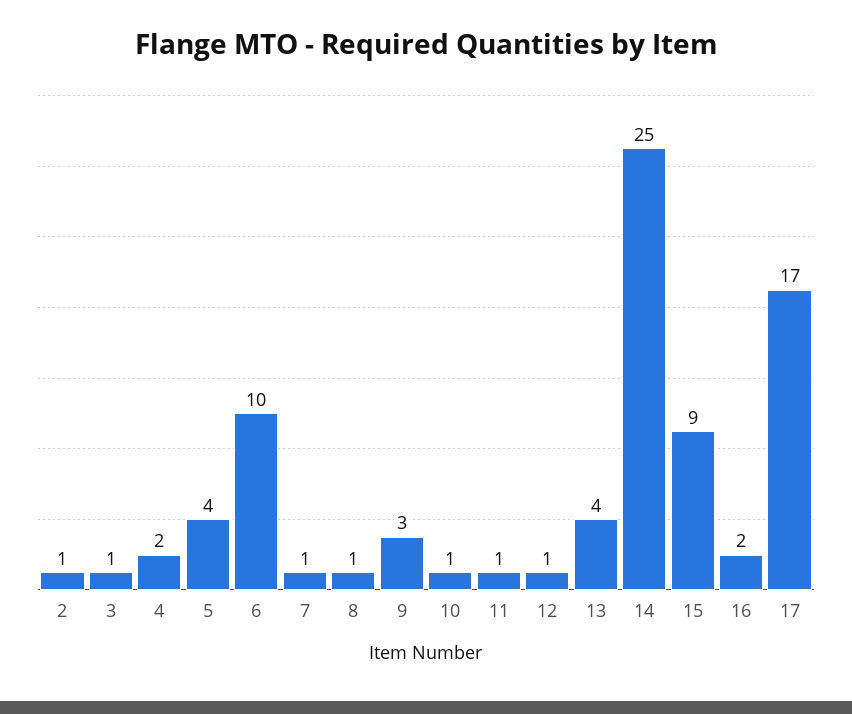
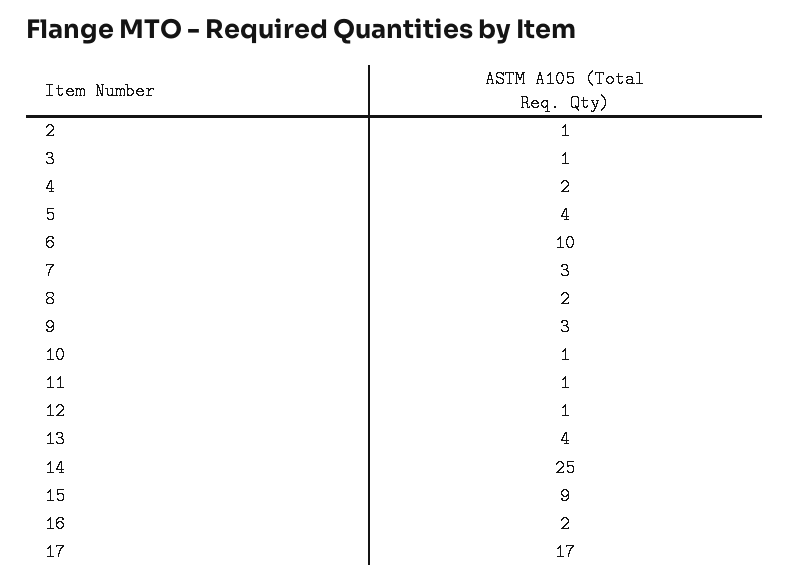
  {
    "2": 1,
    "3": 1,
    "4": 2,
    "5": 4,
    "6": 10,
-   "7": 1,
+   "7": 3,
-   "8": 1,
+   "8": 2,
    "9": 3,
    "10": 1,
    "11": 1,
    "12": 1,
    "13": 4,
    "14": 25,
    "15": 9,
    "16": 2,
    "17": 17
  }

